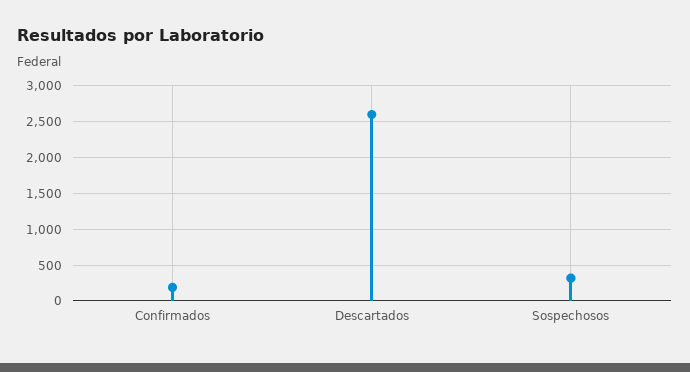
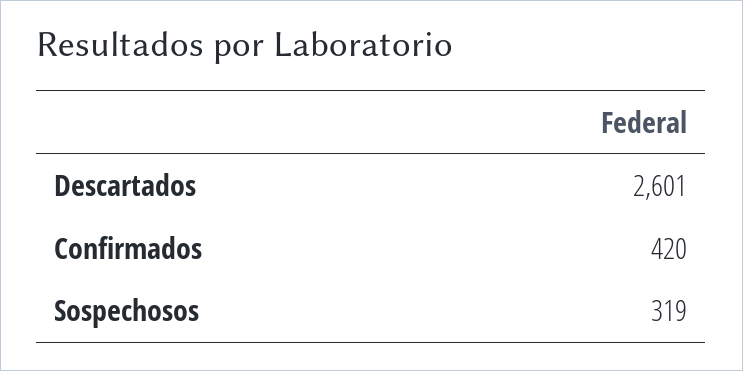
  {
-   "Confirmados": 200,
+   "Confirmados": 420,
    "Descartados": 2601,
    "Sospechosos": 319
  }

